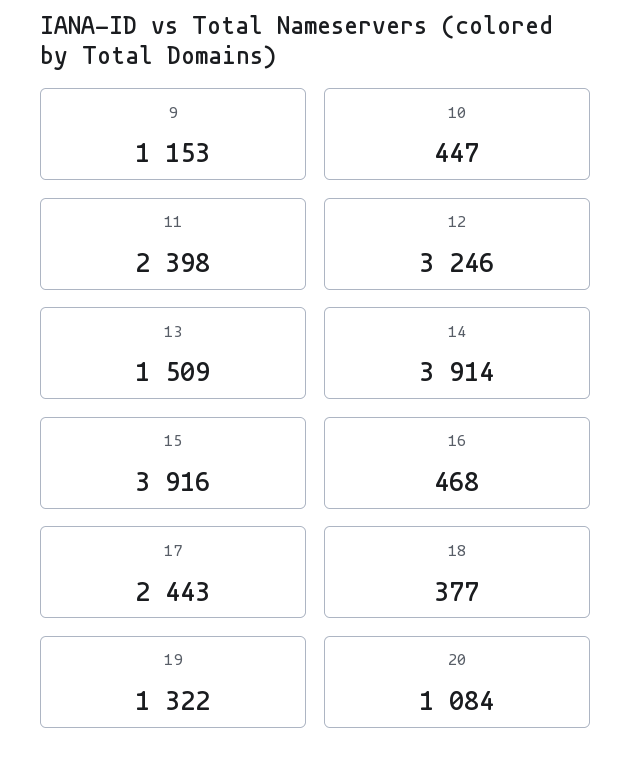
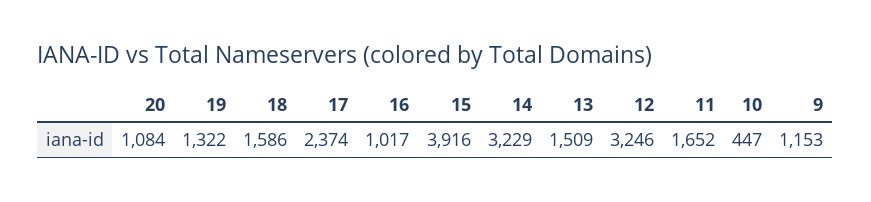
  {
    "9": 1153,
    "10": 447,
-   "11": 2398,
+   "11": 1652,
    "12": 3246,
    "13": 1509,
-   "14": 3914,
+   "14": 3229,
    "15": 3916,
-   "16": 468,
+   "16": 1017,
-   "17": 2443,
+   "17": 2374,
-   "18": 377,
+   "18": 1586,
    "19": 1322,
    "20": 1084
  }

